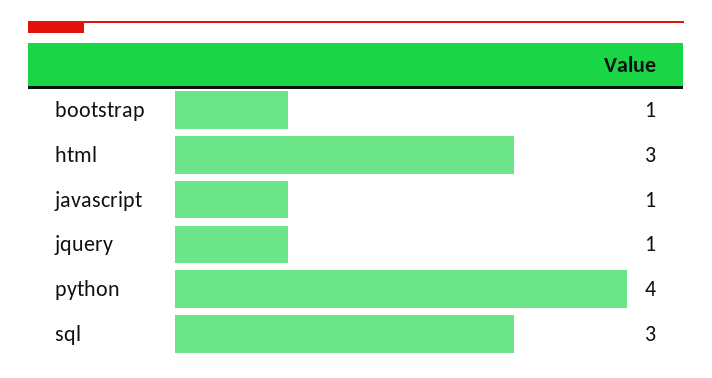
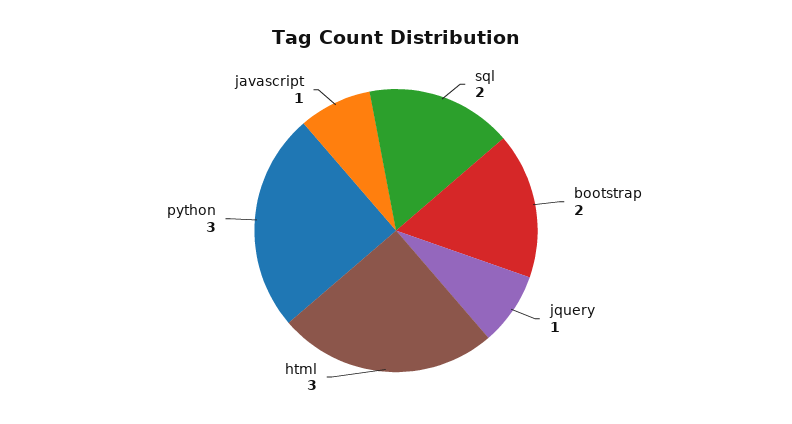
  {
-   "bootstrap": 1,
+   "bootstrap": 2,
    "html": 3,
    "javascript": 1,
    "jquery": 1,
-   "python": 4,
+   "python": 3,
-   "sql": 3
+   "sql": 2
  }

